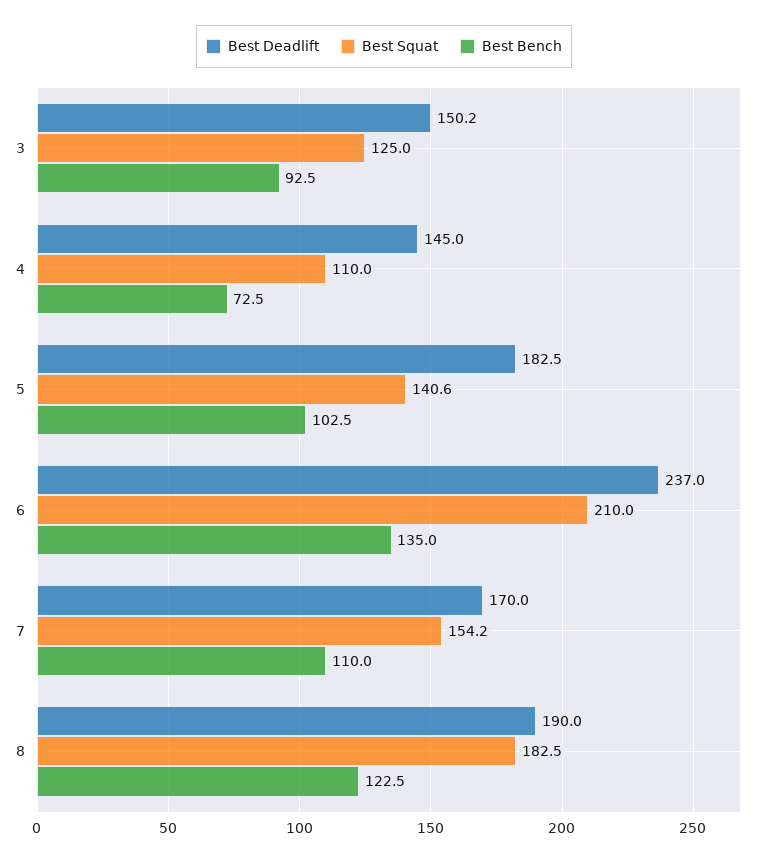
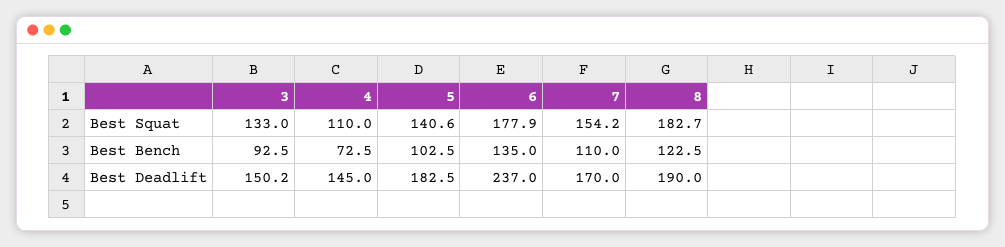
  {
    "Best Deadlift": {
      "3": 150.2,
      "4": 145,
      "5": 182.5,
      "6": 237,
      "7": 170,
      "8": 190
    },
    "Best Squat": {
-     "3": 125,
+     "3": 133,
      "4": 110,
      "5": 140.6,
-     "6": 210,
+     "6": 177.9,
      "7": 154.2,
-     "8": 182.5
+     "8": 182.7
    },
    "Best Bench": {
      "3": 92.5,
      "4": 72.5,
      "5": 102.5,
      "6": 135,
      "7": 110,
      "8": 122.5
    }
  }

